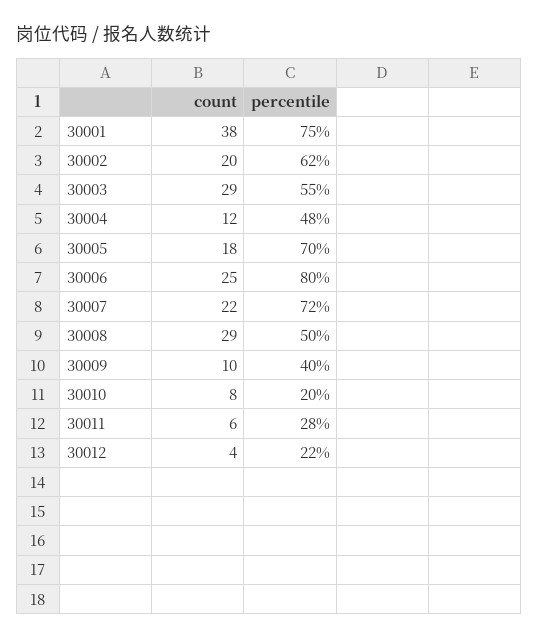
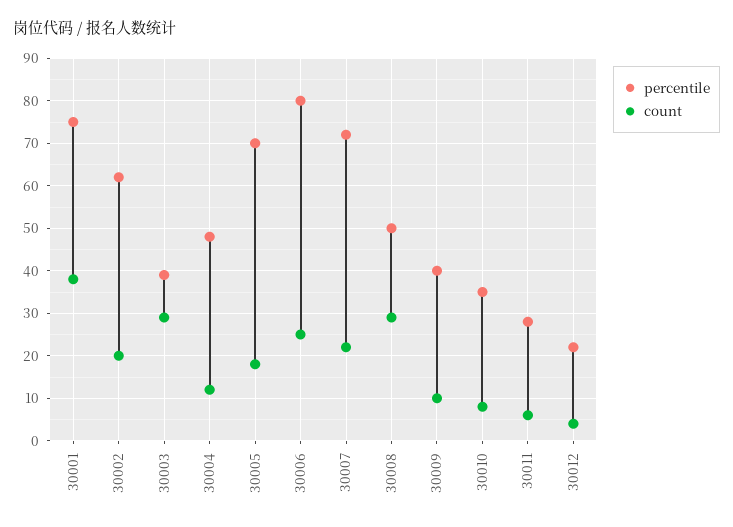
  {
    "count": {
      "30001": 38,
      "30002": 20,
      "30003": 29,
      "30004": 12,
      "30005": 18,
      "30006": 25,
      "30007": 22,
      "30008": 29,
      "30009": 10,
      "30010": 8,
      "30011": 6,
      "30012": 4
    },
    "percentile": {
      "30001": 75,
      "30002": 62,
-     "30003": 55,
+     "30003": 40,
      "30004": 48,
      "30005": 70,
      "30006": 80,
      "30007": 72,
      "30008": 50,
      "30009": 40,
-     "30010": 20,
+     "30010": 35,
      "30011": 28,
      "30012": 22
    }
  }

